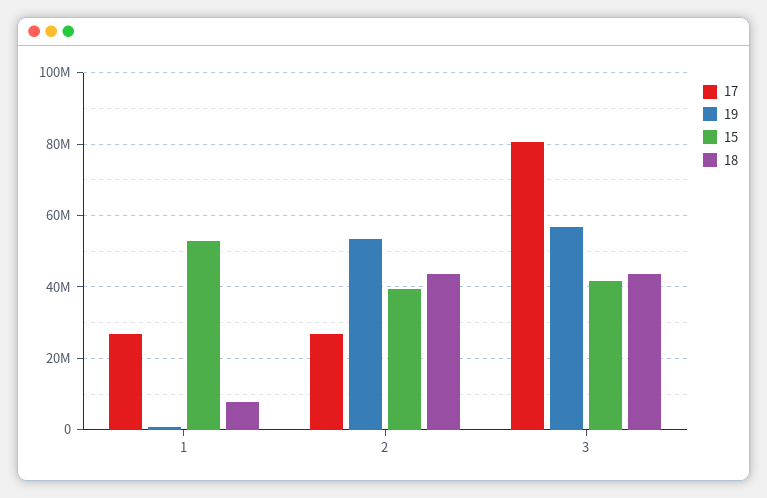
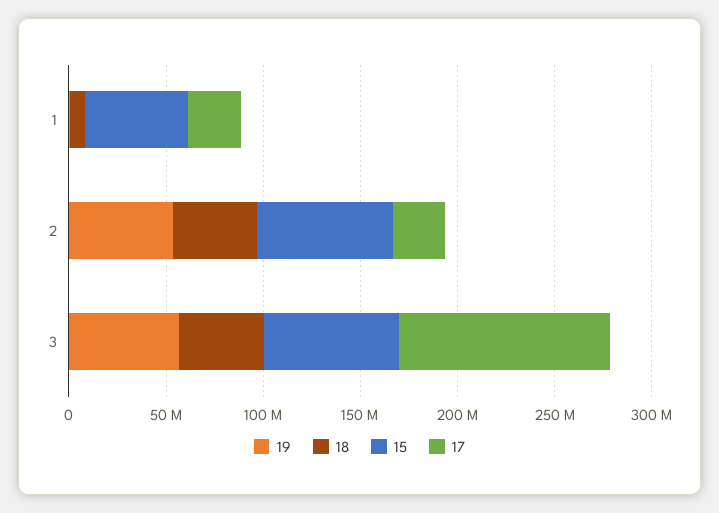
  {
    "17": {
      "1": 26000000,
      "2": 26000000,
-     "3": 80000000
+     "3": 110000000
    },
    "19": {
      "1": 0,
      "2": 54000000,
      "3": 56000000
    },
    "15": {
      "1": 52000000,
-     "2": 40000000,
+     "2": 70000000,
-     "3": 42000000
+     "3": 70000000
    },
    "18": {
      "1": 8000000,
      "2": 44000000,
      "3": 44000000
    }
  }

